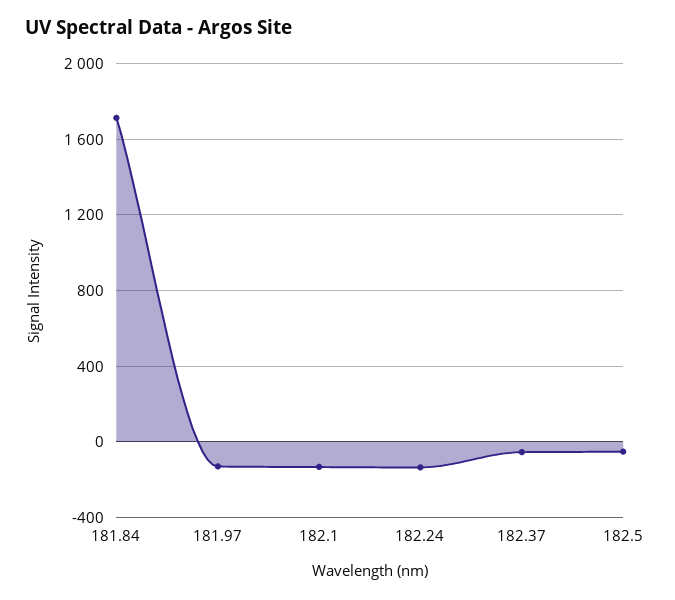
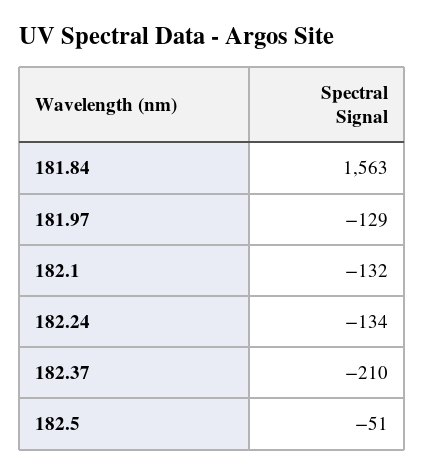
  {
-   "181.84": 1700,
+   "181.84": 1563,
    "181.97": -129,
    "182.1": -132,
    "182.24": -134,
-   "182.37": -50,
+   "182.37": -210,
    "182.5": -51
  }

